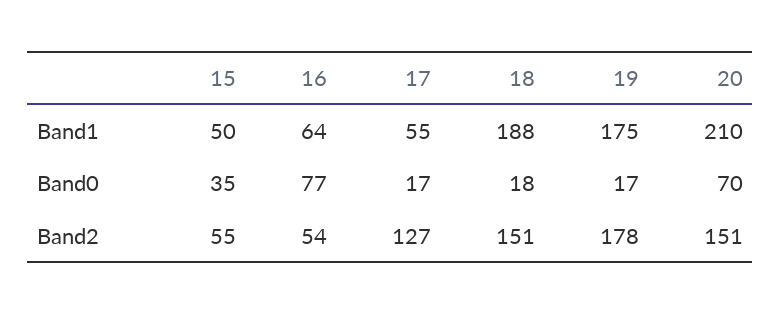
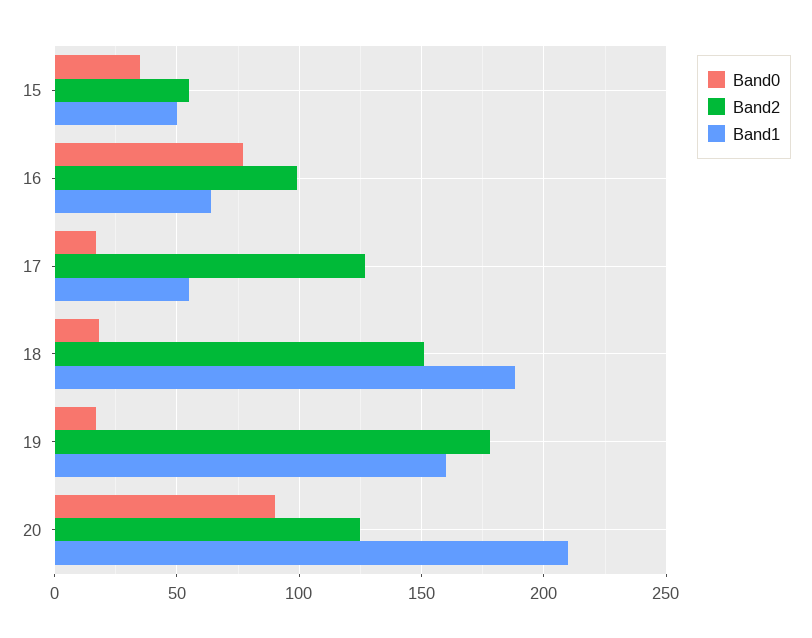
  {
    "Band1": {
      "15": 50,
      "16": 64,
      "17": 55,
      "18": 188,
-     "19": 175,
+     "19": 160,
      "20": 210
    },
    "Band0": {
      "15": 35,
      "16": 77,
      "17": 17,
      "18": 18,
      "19": 17,
-     "20": 70
+     "20": 90
    },
    "Band2": {
      "15": 55,
-     "16": 54,
+     "16": 100,
      "17": 127,
      "18": 151,
      "19": 178,
-     "20": 151
+     "20": 125
    }
  }

